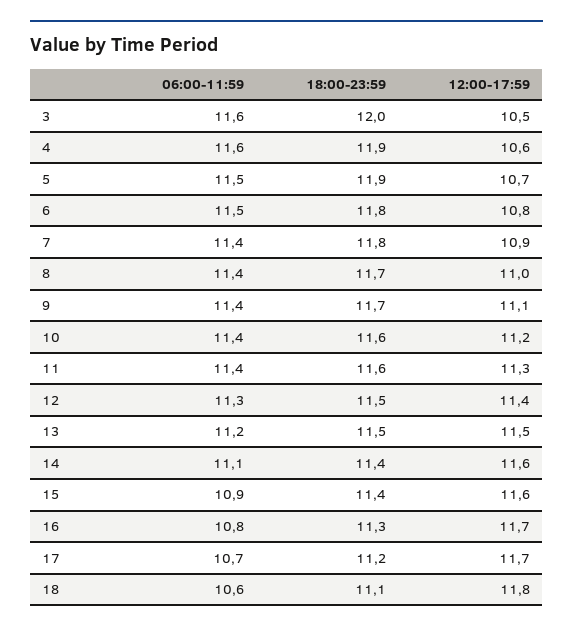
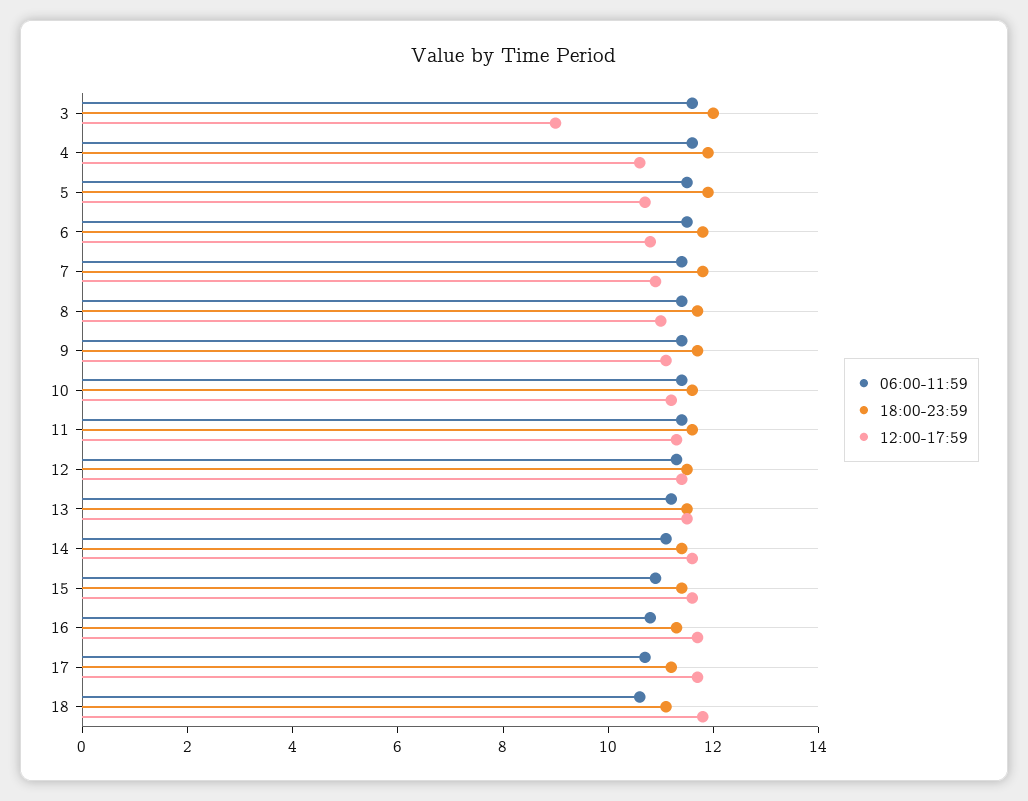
  {
    "06:00-11:59": {
      "3": 11.6,
      "4": 11.6,
      "5": 11.5,
      "6": 11.5,
      "7": 11.4,
      "8": 11.4,
      "9": 11.4,
      "10": 11.4,
      "11": 11.4,
      "12": 11.3,
      "13": 11.2,
      "14": 11.1,
      "15": 10.9,
      "16": 10.8,
      "17": 10.7,
      "18": 10.6
    },
    "18:00-23:59": {
      "3": 12,
      "4": 11.9,
      "5": 11.9,
      "6": 11.8,
      "7": 11.8,
      "8": 11.7,
      "9": 11.7,
      "10": 11.6,
      "11": 11.6,
      "12": 11.5,
      "13": 11.5,
      "14": 11.4,
      "15": 11.4,
      "16": 11.3,
      "17": 11.2,
      "18": 11.1
    },
    "12:00-17:59": {
-     "3": 10.5,
+     "3": 9,
      "4": 10.6,
      "5": 10.7,
      "6": 10.8,
      "7": 10.9,
      "8": 11,
      "9": 11.1,
      "10": 11.2,
      "11": 11.3,
      "12": 11.4,
      "13": 11.5,
      "14": 11.6,
      "15": 11.6,
      "16": 11.7,
      "17": 11.7,
      "18": 11.8
    }
  }

